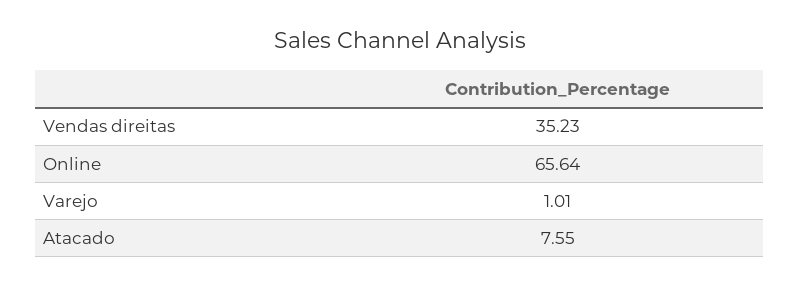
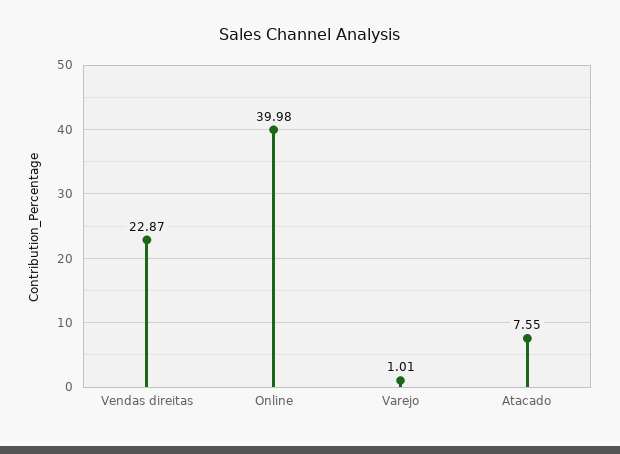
  {
-   "Vendas direitas": 35.23,
+   "Vendas direitas": 22.87,
-   "Online": 65.64,
+   "Online": 39.98,
    "Varejo": 1.01,
    "Atacado": 7.55
  }

